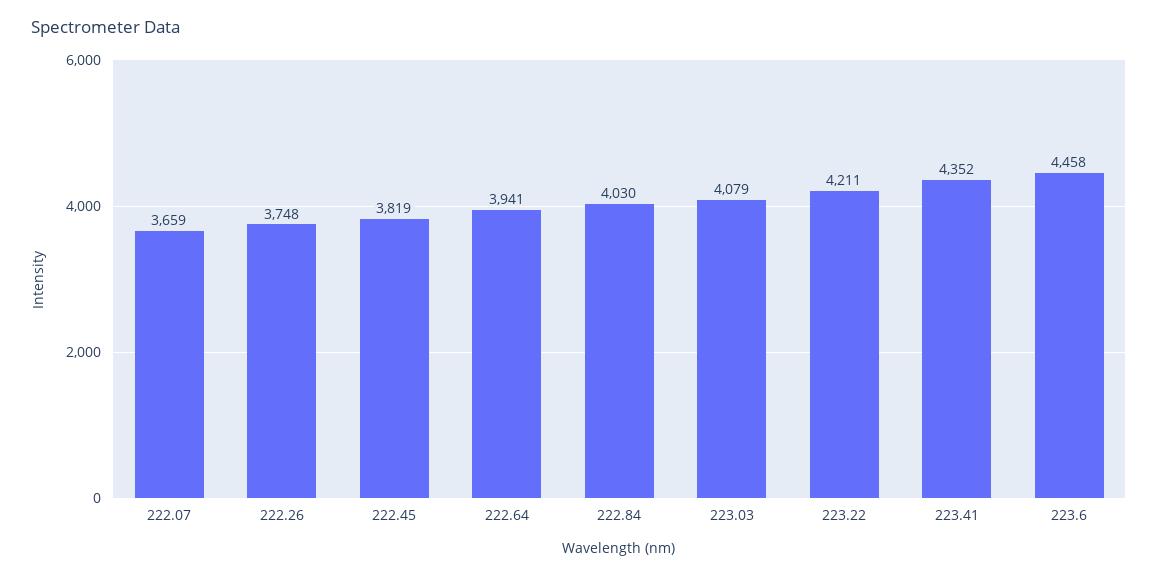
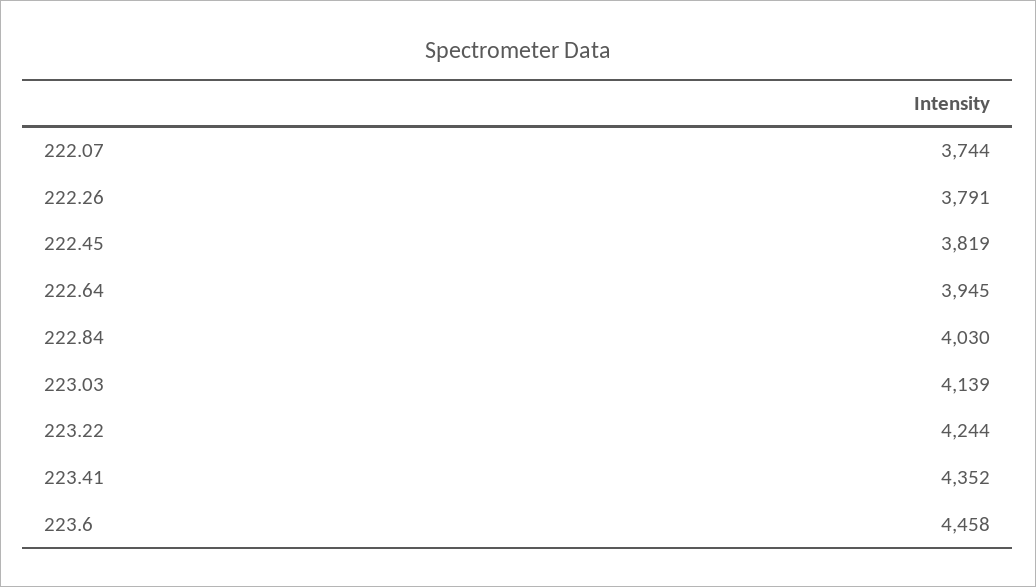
  {
-   "222.07": 3659,
+   "222.07": 3744,
-   "222.26": 3748,
+   "222.26": 3791,
    "222.45": 3819,
-   "222.64": 3941,
+   "222.64": 3945,
    "222.84": 4030,
-   "223.03": 4079,
+   "223.03": 4139,
-   "223.22": 4211,
+   "223.22": 4244,
    "223.41": 4352,
    "223.6": 4458
  }

